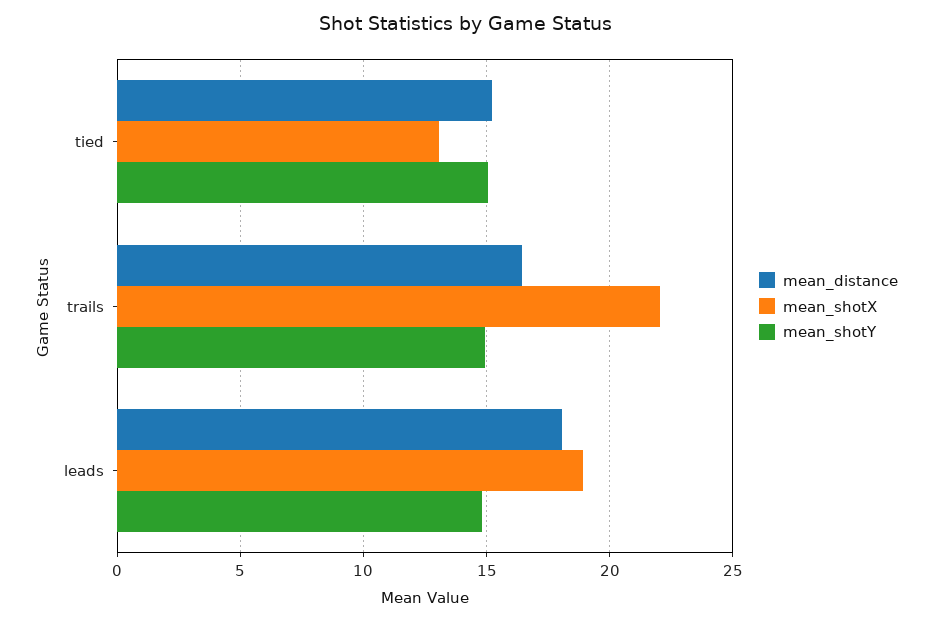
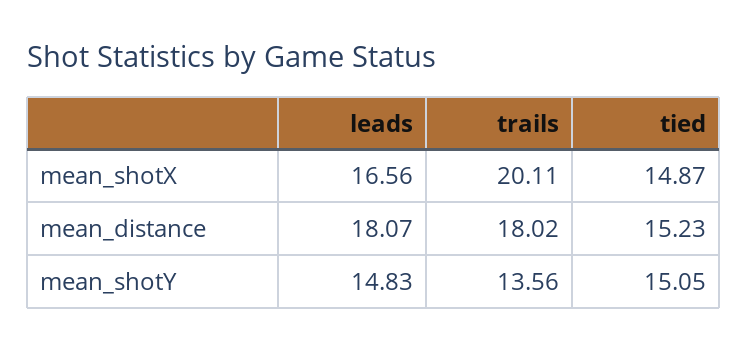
  {
    "mean_distance": {
      "tied": 15.23,
-     "trails": 16.5,
+     "trails": 18.02,
      "leads": 18.07
    },
    "mean_shotX": {
-     "tied": 13,
+     "tied": 14.87,
-     "trails": 22,
+     "trails": 20.11,
-     "leads": 19
+     "leads": 16.56
    },
    "mean_shotY": {
      "tied": 15.05,
-     "trails": 15,
+     "trails": 13.56,
      "leads": 14.83
    }
  }

